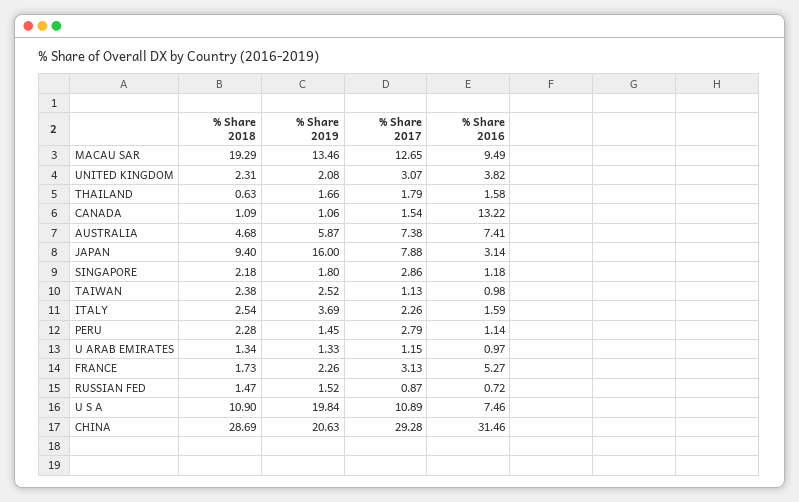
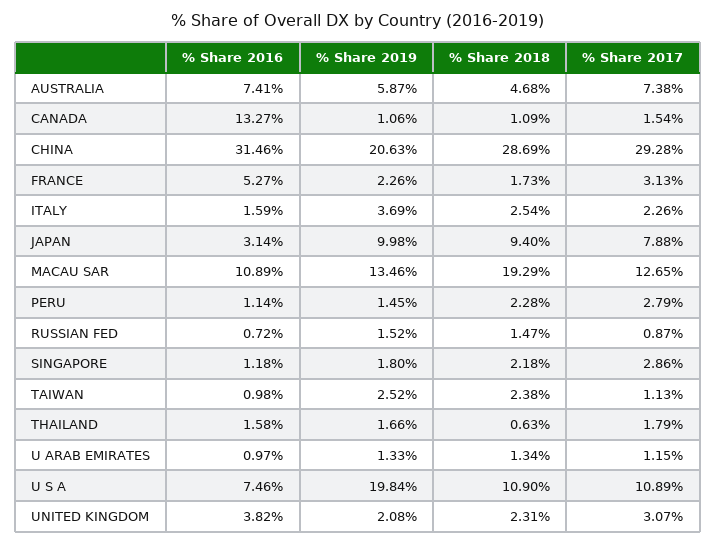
  {
    "% Share 2018": {
      "MACAU SAR": 19.29,
      "UNITED KINGDOM": 2.31,
      "THAILAND": 0.63,
      "CANADA": 1.09,
      "AUSTRALIA": 4.68,
      "JAPAN": 9.4,
      "SINGAPORE": 2.18,
      "TAIWAN": 2.38,
      "ITALY": 2.54,
      "PERU": 2.28,
      "U ARAB EMIRATES": 1.34,
      "FRANCE": 1.73,
      "RUSSIAN FED": 1.47,
      "U S A": 10.9,
      "CHINA": 28.69
    },
    "% Share 2019": {
      "MACAU SAR": 13.46,
      "UNITED KINGDOM": 2.08,
      "THAILAND": 1.66,
      "CANADA": 1.06,
      "AUSTRALIA": 5.87,
-     "JAPAN": 16,
+     "JAPAN": 9.98,
      "SINGAPORE": 1.8,
      "TAIWAN": 2.52,
      "ITALY": 3.69,
      "PERU": 1.45,
      "U ARAB EMIRATES": 1.33,
      "FRANCE": 2.26,
      "RUSSIAN FED": 1.52,
      "U S A": 19.84,
      "CHINA": 20.63
    },
    "% Share 2017": {
      "MACAU SAR": 12.65,
      "UNITED KINGDOM": 3.07,
      "THAILAND": 1.79,
      "CANADA": 1.54,
      "AUSTRALIA": 7.38,
      "JAPAN": 7.88,
      "SINGAPORE": 2.86,
      "TAIWAN": 1.13,
      "ITALY": 2.26,
      "PERU": 2.79,
      "U ARAB EMIRATES": 1.15,
      "FRANCE": 3.13,
      "RUSSIAN FED": 0.87,
      "U S A": 10.89,
      "CHINA": 29.28
    },
    "% Share 2016": {
-     "MACAU SAR": 9.49,
+     "MACAU SAR": 10.89,
      "UNITED KINGDOM": 3.82,
      "THAILAND": 1.58,
-     "CANADA": 13.22,
+     "CANADA": 13.27,
      "AUSTRALIA": 7.41,
      "JAPAN": 3.14,
      "SINGAPORE": 1.18,
      "TAIWAN": 0.98,
      "ITALY": 1.59,
      "PERU": 1.14,
      "U ARAB EMIRATES": 0.97,
      "FRANCE": 5.27,
      "RUSSIAN FED": 0.72,
      "U S A": 7.46,
      "CHINA": 31.46
    }
  }

